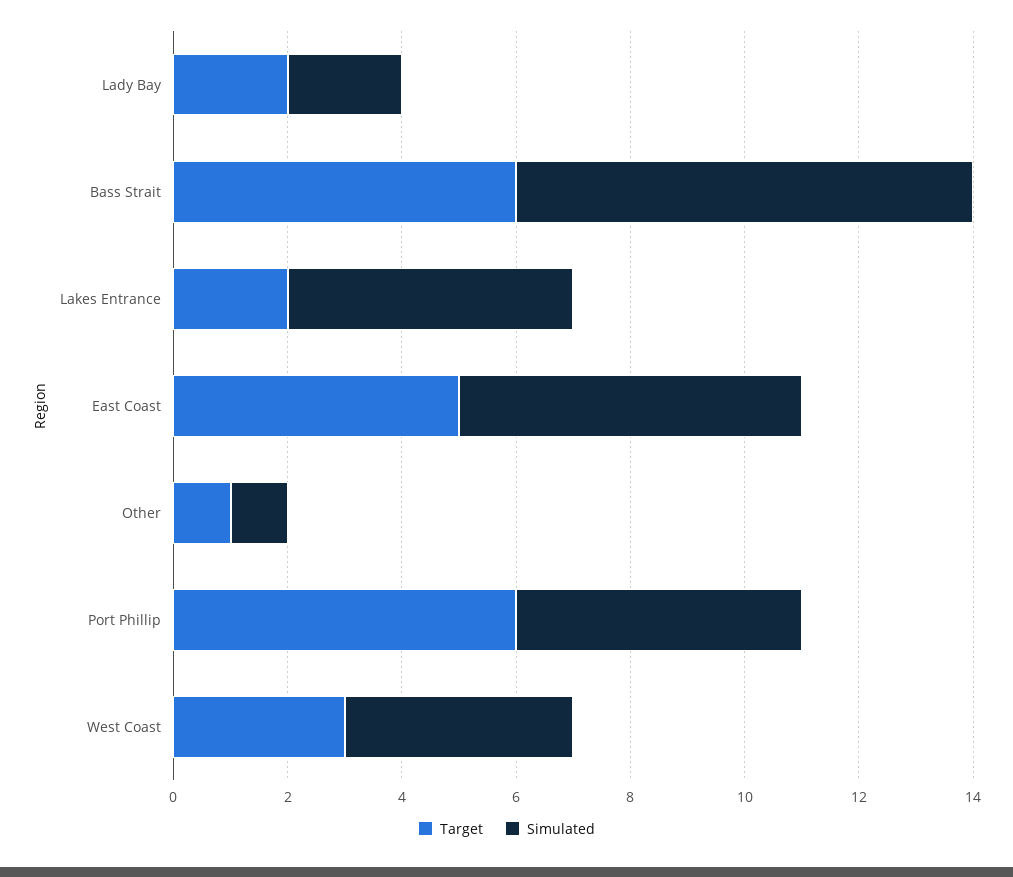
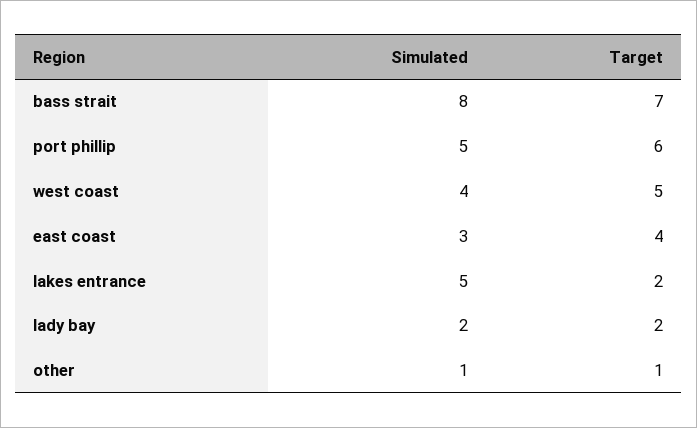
  {
    "Target": {
      "Lady Bay": 2,
-     "Bass Strait": 6,
+     "Bass Strait": 7,
      "Lakes Entrance": 2,
-     "East Coast": 5,
+     "East Coast": 4,
      "Other": 1,
      "Port Phillip": 6,
-     "West Coast": 3
+     "West Coast": 5
    },
    "Simulated": {
      "Lady Bay": 2,
      "Bass Strait": 8,
      "Lakes Entrance": 5,
-     "East Coast": 6,
+     "East Coast": 3,
      "Other": 1,
      "Port Phillip": 5,
      "West Coast": 4
    }
  }

